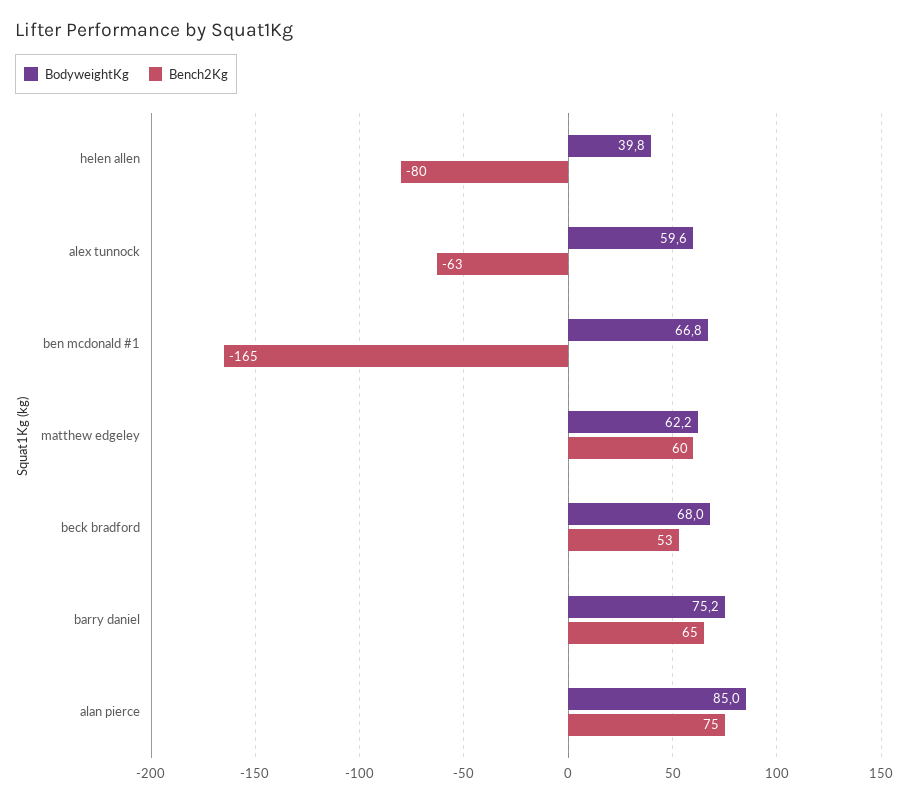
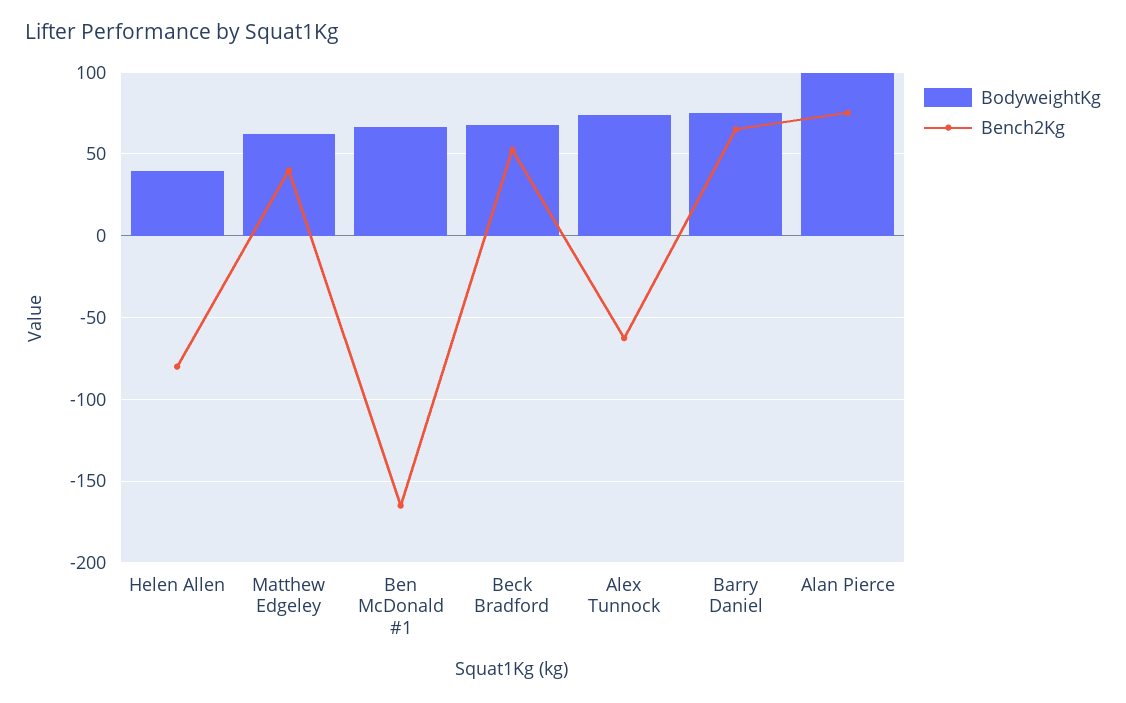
  {
    "BodyweightKg": {
      "helen allen": 39.8,
-     "alex tunnock": 59.6,
+     "alex tunnock": 75,
      "ben mcdonald #1": 66.8,
      "matthew edgeley": 62.2,
      "beck bradford": 68,
      "barry daniel": 75.2,
-     "alan pierce": 85
+     "alan pierce": 100
    },
    "Bench2Kg": {
      "helen allen": -80,
      "alex tunnock": -63,
      "ben mcdonald #1": -165,
-     "matthew edgeley": 60,
+     "matthew edgeley": 40,
      "beck bradford": 53,
      "barry daniel": 65,
      "alan pierce": 75
    }
  }

